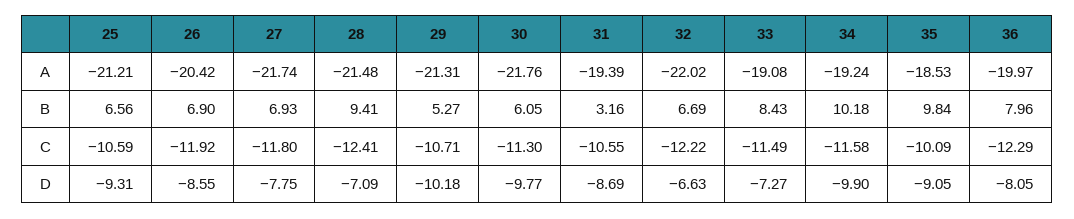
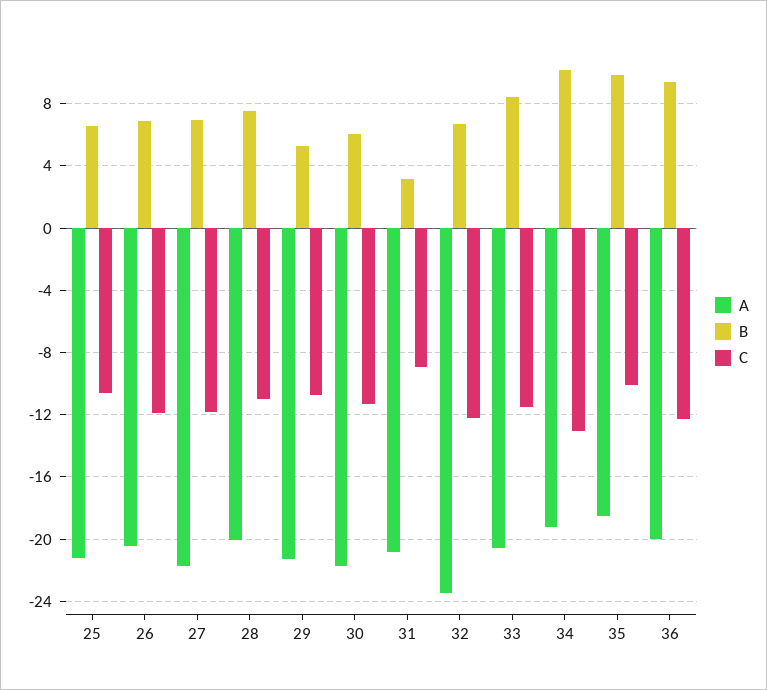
  {
    "A": {
      "25": -21.21,
      "26": -20.42,
      "27": -21.74,
-     "28": -21.48,
+     "28": -20,
      "29": -21.31,
      "30": -21.76,
-     "31": -19.39,
+     "31": -21,
-     "32": -22.02,
+     "32": -23.5,
-     "33": -19.08,
+     "33": -20.5,
      "34": -19.24,
      "35": -18.53,
      "36": -19.97
    },
    "B": {
      "25": 6.56,
      "26": 6.9,
      "27": 6.93,
-     "28": 9.41,
+     "28": 7.5,
      "29": 5.27,
      "30": 6.05,
      "31": 3.16,
      "32": 6.69,
      "33": 8.43,
      "34": 10.18,
      "35": 9.84,
-     "36": 7.96
+     "36": 9.5
    },
    "C": {
      "25": -10.59,
      "26": -11.92,
      "27": -11.8,
-     "28": -12.41,
+     "28": -11,
      "29": -10.71,
      "30": -11.3,
-     "31": -10.55,
+     "31": -9,
      "32": -12.22,
      "33": -11.49,
-     "34": -11.58,
+     "34": -13,
      "35": -10.09,
      "36": -12.29
-   },
+   }
-   "D": {
-     "25": -9.31,
-     "26": -8.55,
-     "27": -7.75,
-     "28": -7.09,
-     "29": -10.18,
-     "30": -9.77,
-     "31": -8.69,
-     "32": -6.63,
-     "33": -7.27,
-     "34": -9.9,
-     "35": -9.05,
-     "36": -8.05
-   }
  }

